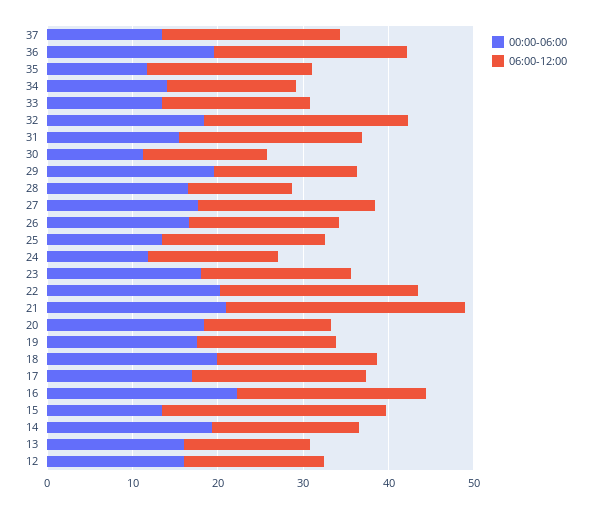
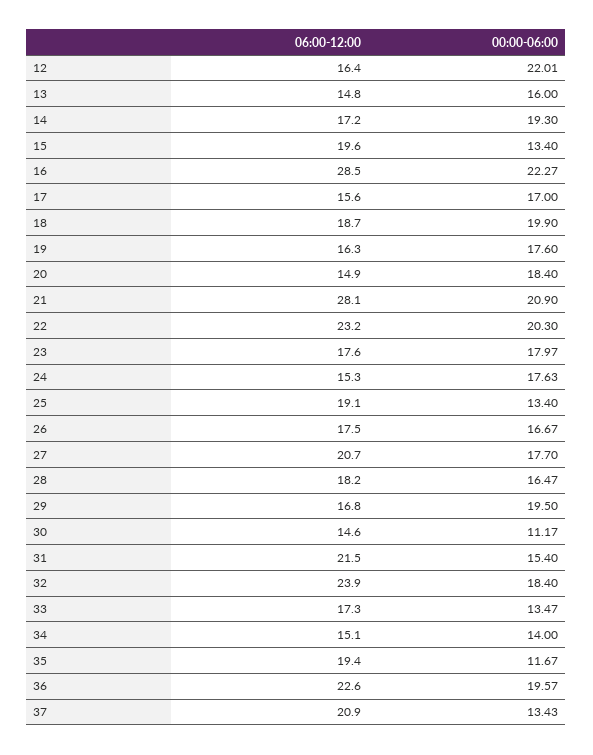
  {
    "00:00-06:00": {
      "37": 13.43,
      "36": 19.57,
      "35": 11.67,
      "34": 14,
      "33": 13.47,
      "32": 18.4,
      "31": 15.4,
      "30": 11.17,
      "29": 19.5,
      "28": 16.47,
      "27": 17.7,
      "26": 16.67,
      "25": 13.4,
-     "24": 12,
+     "24": 17.63,
      "23": 17.97,
      "22": 20.3,
      "21": 20.9,
      "20": 18.4,
      "19": 17.6,
      "18": 19.9,
      "17": 17,
      "16": 22.27,
      "15": 13.4,
      "14": 19.3,
      "13": 16,
-     "12": 16
+     "12": 22.01
    },
    "06:00-12:00": {
      "37": 20.9,
      "36": 22.6,
      "35": 19.4,
      "34": 15.1,
      "33": 17.3,
      "32": 23.9,
      "31": 21.5,
      "30": 14.6,
      "29": 16.8,
-     "28": 12,
+     "28": 18.2,
      "27": 20.7,
      "26": 17.5,
      "25": 19.1,
      "24": 15.3,
      "23": 17.6,
      "22": 23.2,
      "21": 28.1,
      "20": 14.9,
      "19": 16.3,
      "18": 18.7,
-     "17": 20,
+     "17": 15.6,
-     "16": 22,
+     "16": 28.5,
-     "15": 26,
+     "15": 19.6,
      "14": 17.2,
      "13": 14.8,
      "12": 16.4
    }
  }

